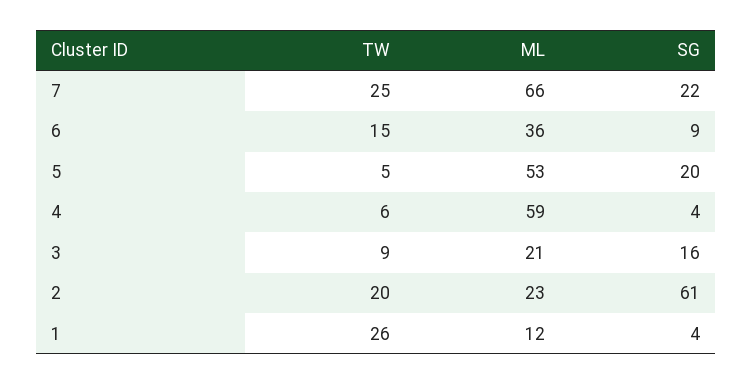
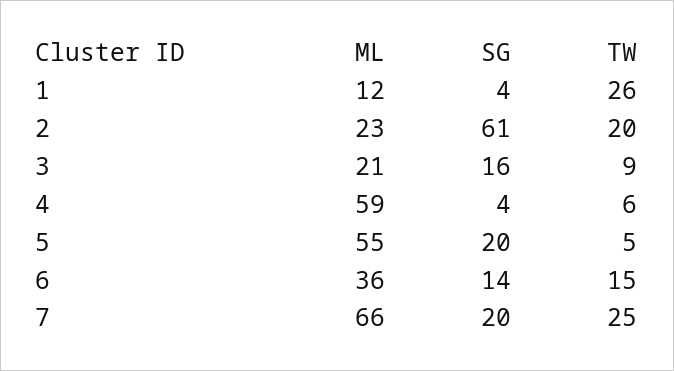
  {
    "TW": {
      "7": 25,
      "6": 15,
      "5": 5,
      "4": 6,
      "3": 9,
      "2": 20,
      "1": 26
    },
    "ML": {
      "7": 66,
      "6": 36,
-     "5": 53,
+     "5": 55,
      "4": 59,
      "3": 21,
      "2": 23,
      "1": 12
    },
    "SG": {
-     "7": 22,
+     "7": 20,
-     "6": 9,
+     "6": 14,
      "5": 20,
      "4": 4,
      "3": 16,
      "2": 61,
      "1": 4
    }
  }

